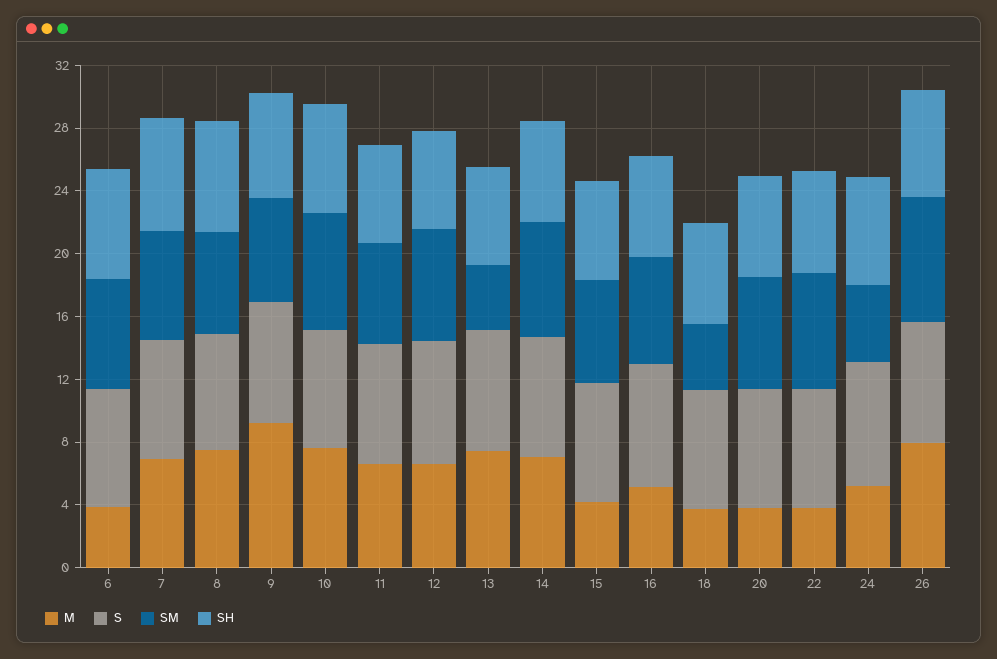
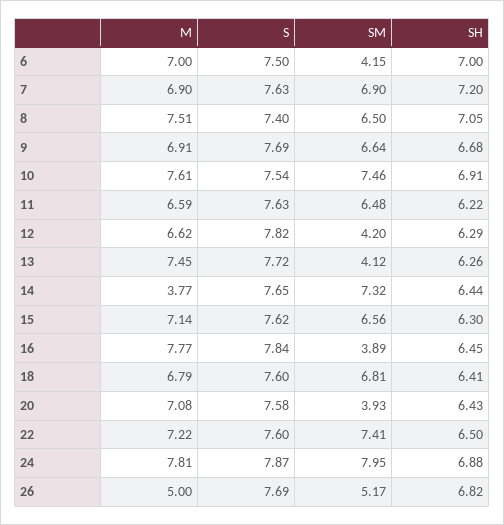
  {
    "M": {
-     "6": 4,
+     "6": 7,
      "7": 6.9,
      "8": 7.51,
-     "9": 9,
+     "9": 6.91,
      "10": 7.61,
      "11": 6.59,
      "12": 6.62,
      "13": 7.45,
-     "14": 7,
+     "14": 3.77,
-     "15": 4,
+     "15": 7.14,
-     "16": 5,
+     "16": 7.77,
-     "18": 4,
+     "18": 6.79,
-     "20": 4,
+     "20": 7.08,
-     "22": 4,
+     "22": 7.22,
-     "24": 5,
+     "24": 7.81,
-     "26": 8
+     "26": 5
    },
    "S": {
      "6": 7.5,
      "7": 7.63,
      "8": 7.4,
      "9": 7.69,
      "10": 7.54,
      "11": 7.63,
      "12": 7.82,
      "13": 7.72,
      "14": 7.65,
      "15": 7.62,
      "16": 7.84,
      "18": 7.6,
      "20": 7.58,
      "22": 7.6,
      "24": 7.87,
      "26": 7.69
    },
    "SM": {
-     "6": 7,
+     "6": 4.15,
      "7": 6.9,
      "8": 6.5,
      "9": 6.64,
      "10": 7.46,
      "11": 6.48,
-     "12": 7,
+     "12": 4.2,
      "13": 4.12,
      "14": 7.32,
      "15": 6.56,
-     "16": 7,
+     "16": 3.89,
-     "18": 4,
+     "18": 6.81,
-     "20": 7,
+     "20": 3.93,
      "22": 7.41,
-     "24": 5,
+     "24": 7.95,
-     "26": 8
+     "26": 5.17
    },
    "SH": {
      "6": 7,
      "7": 7.2,
      "8": 7.05,
      "9": 6.68,
      "10": 6.91,
      "11": 6.22,
      "12": 6.29,
      "13": 6.26,
      "14": 6.44,
      "15": 6.3,
      "16": 6.45,
      "18": 6.41,
      "20": 6.43,
      "22": 6.5,
      "24": 6.88,
      "26": 6.82
    }
  }

